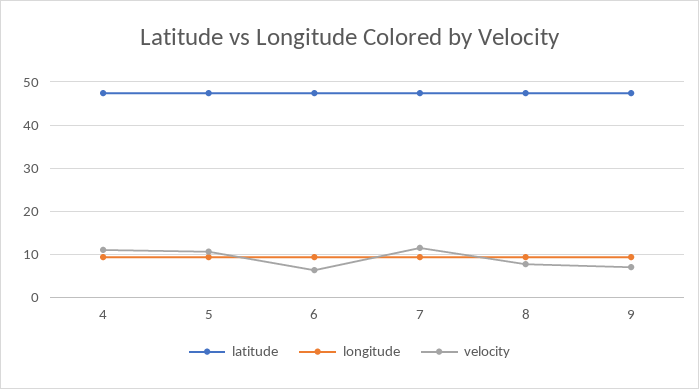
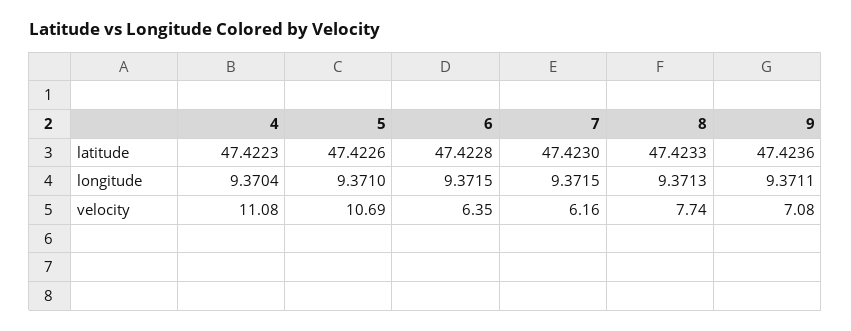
  {
    "latitude": {
      "4": 47.4223,
      "5": 47.4226,
      "6": 47.4228,
      "7": 47.423,
      "8": 47.4233,
      "9": 47.4236
    },
    "longitude": {
      "4": 9.3704,
      "5": 9.371,
      "6": 9.3715,
      "7": 9.3715,
      "8": 9.3713,
      "9": 9.3711
    },
    "velocity": {
      "4": 11.08,
      "5": 10.69,
      "6": 6.35,
-     "7": 12,
+     "7": 6.16,
      "8": 7.74,
      "9": 7.08
    }
  }

